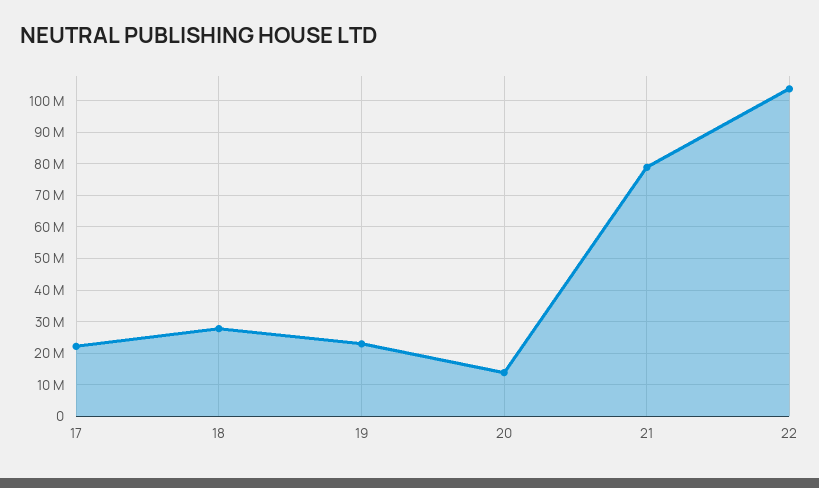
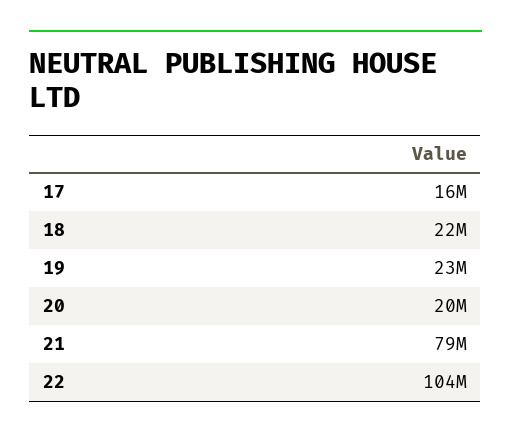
  {
-   "17": 22000000,
+   "17": 16000000,
-   "18": 28000000,
+   "18": 22000000,
    "19": 23000000,
-   "20": 14000000,
+   "20": 20000000,
    "21": 79000000,
    "22": 104000000
  }

